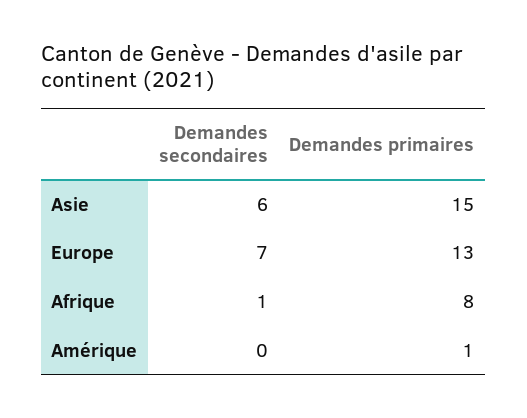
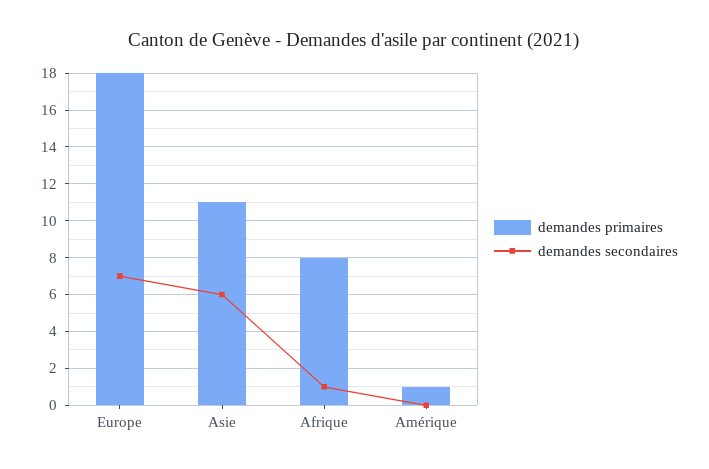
  {
    "Demandes secondaires": {
      "Asie": 6,
      "Europe": 7,
      "Afrique": 1,
      "Amérique": 0
    },
    "Demandes primaires": {
-     "Asie": 15,
+     "Asie": 11,
-     "Europe": 13,
+     "Europe": 18,
      "Afrique": 8,
      "Amérique": 1
    }
  }

